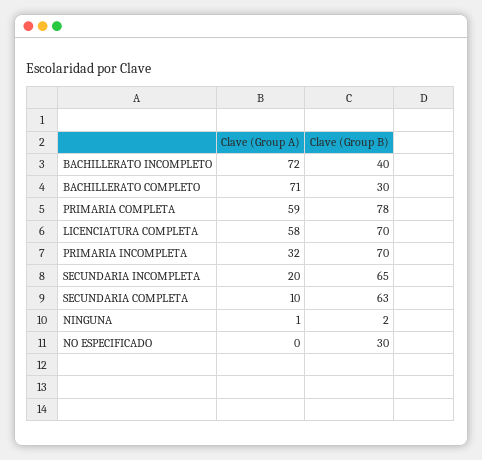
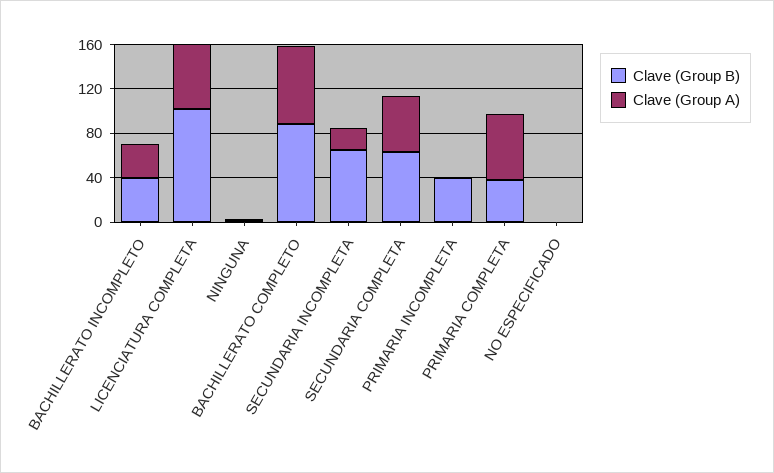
  {
    "Clave (Group A)": {
-     "BACHILLERATO INCOMPLETO": 72,
+     "BACHILLERATO INCOMPLETO": 30,
      "BACHILLERATO COMPLETO": 71,
      "PRIMARIA COMPLETA": 59,
      "LICENCIATURA COMPLETA": 58,
-     "PRIMARIA INCOMPLETA": 32,
+     "PRIMARIA INCOMPLETA": 0,
      "SECUNDARIA INCOMPLETA": 20,
-     "SECUNDARIA COMPLETA": 10,
+     "SECUNDARIA COMPLETA": 50,
      "NINGUNA": 1,
      "NO ESPECIFICADO": 0
    },
    "Clave (Group B)": {
      "BACHILLERATO INCOMPLETO": 40,
-     "BACHILLERATO COMPLETO": 30,
+     "BACHILLERATO COMPLETO": 90,
-     "PRIMARIA COMPLETA": 78,
+     "PRIMARIA COMPLETA": 40,
-     "LICENCIATURA COMPLETA": 70,
+     "LICENCIATURA COMPLETA": 100,
-     "PRIMARIA INCOMPLETA": 70,
+     "PRIMARIA INCOMPLETA": 40,
      "SECUNDARIA INCOMPLETA": 65,
      "SECUNDARIA COMPLETA": 63,
      "NINGUNA": 2,
-     "NO ESPECIFICADO": 30
+     "NO ESPECIFICADO": 0
    }
  }

